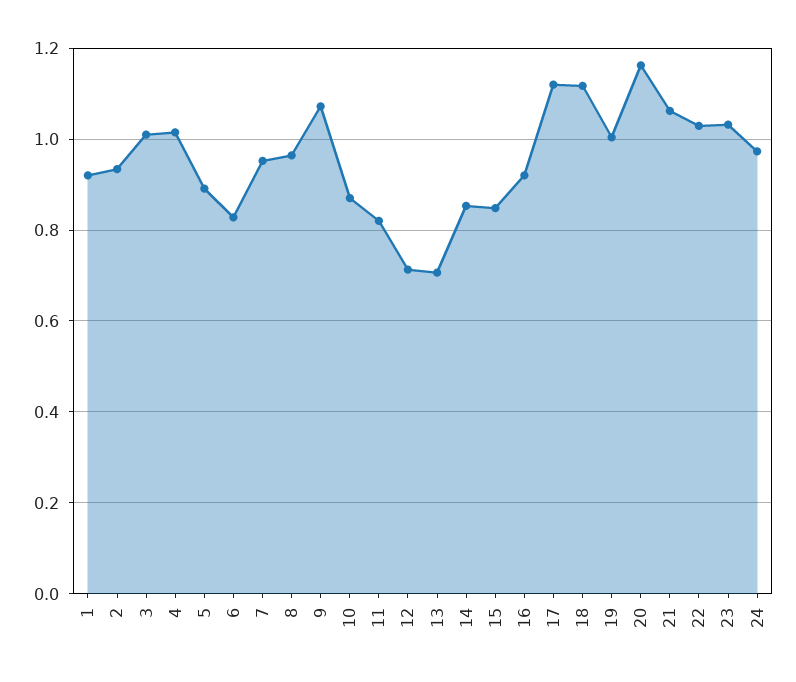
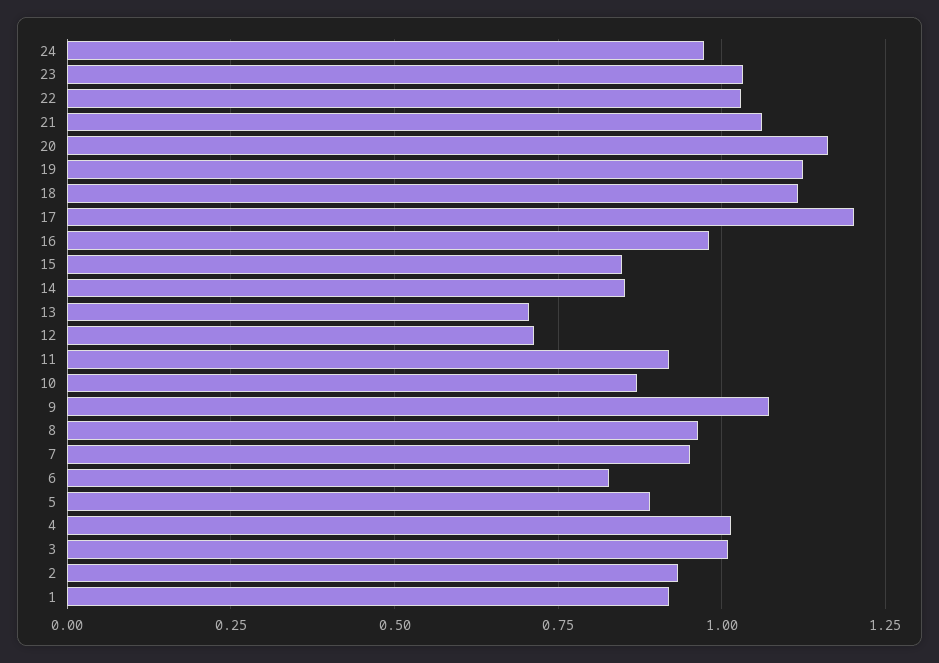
  {
    "1": 0.92,
    "2": 0.94,
    "3": 1.02,
    "4": 1.02,
    "5": 0.9,
    "6": 0.82,
    "7": 0.96,
    "8": 0.96,
    "9": 1.08,
    "10": 0.88,
-   "11": 0.82,
+   "11": 0.925,
    "12": 0.72,
    "13": 0.7,
    "14": 0.86,
    "15": 0.84,
-   "16": 0.92,
+   "16": 0.975,
-   "17": 1.12,
+   "17": 1.2,
    "18": 1.12,
-   "19": 1,
+   "19": 1.125,
    "20": 1.16,
    "21": 1.06,
    "22": 1.02,
    "23": 1.04,
    "24": 0.98
  }

